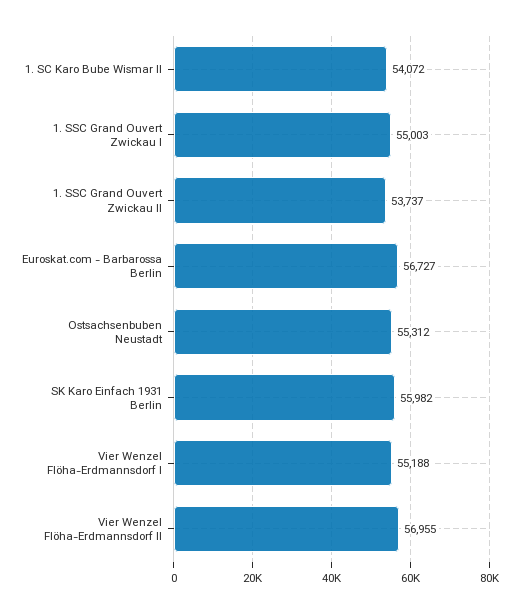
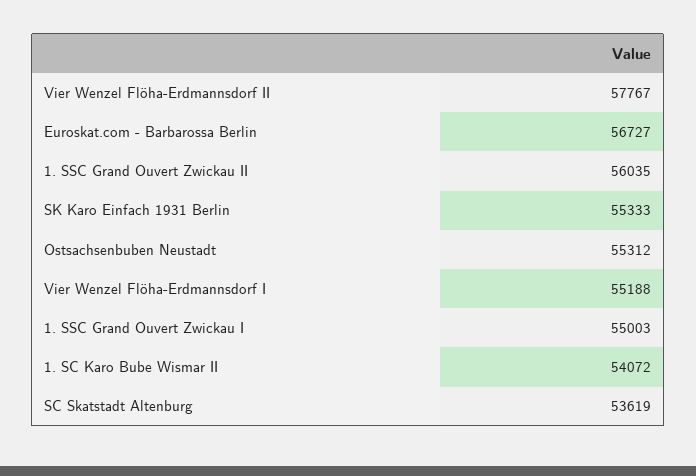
  {
    "1. SC Karo Bube Wismar II": 54072,
    "1. SSC Grand Ouvert Zwickau I": 55003,
-   "1. SSC Grand Ouvert Zwickau II": 53737,
+   "1. SSC Grand Ouvert Zwickau II": 56035,
    "Euroskat.com - Barbarossa Berlin": 56727,
    "Ostsachsenbuben Neustadt": 55312,
-   "SK Karo Einfach 1931 Berlin": 55982,
+   "SK Karo Einfach 1931 Berlin": 55333,
    "Vier Wenzel Flöha-Erdmannsdorf I": 55188,
-   "Vier Wenzel Flöha-Erdmannsdorf II": 56955
+   "Vier Wenzel Flöha-Erdmannsdorf II": 57767,
+   "SC Skatstadt Altenburg": 53619
  }

